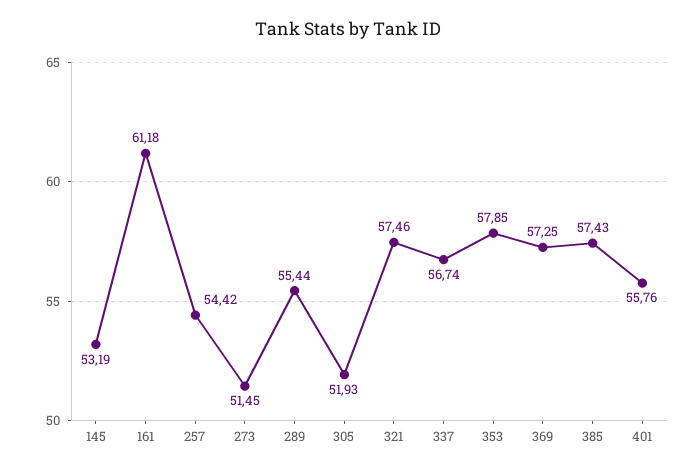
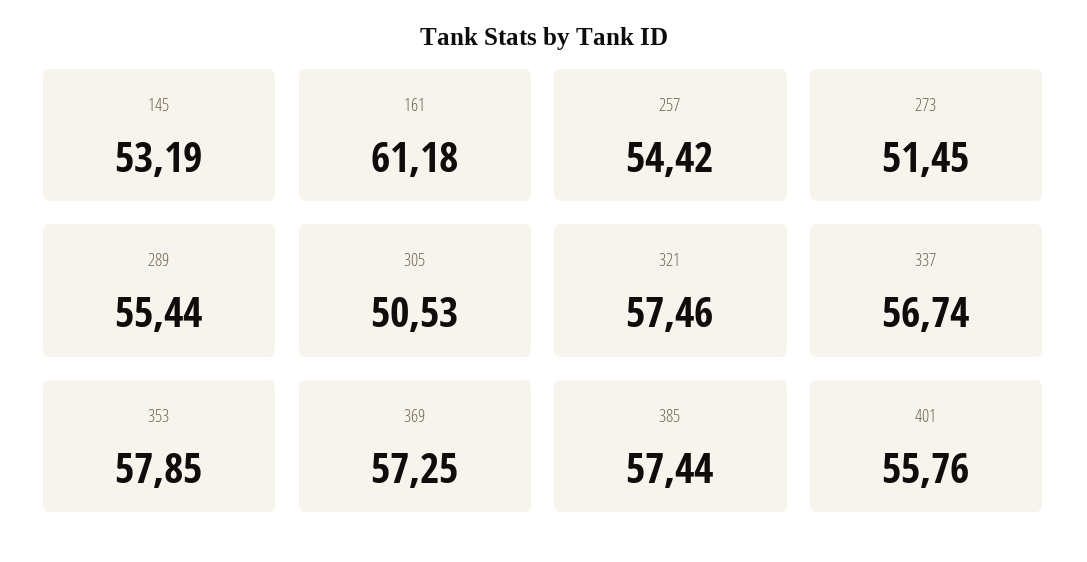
  {
    "145": 53.19,
    "161": 61.18,
    "257": 54.42,
    "273": 51.45,
    "289": 55.44,
-   "305": 51.93,
+   "305": 50.53,
    "321": 57.46,
    "337": 56.74,
    "353": 57.85,
    "369": 57.25,
-   "385": 57.43,
+   "385": 57.44,
    "401": 55.76
  }

